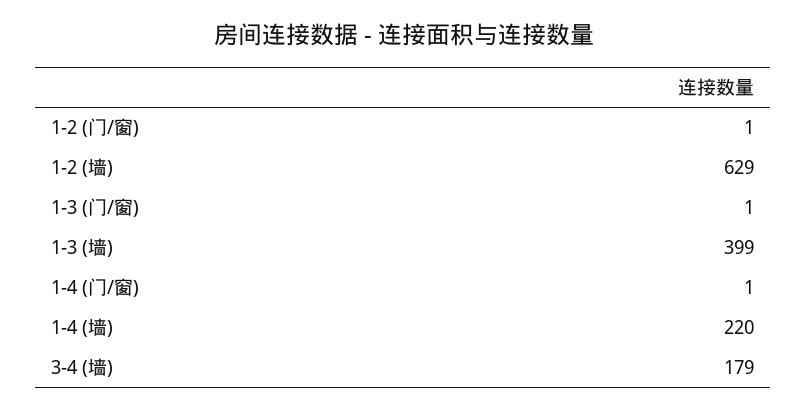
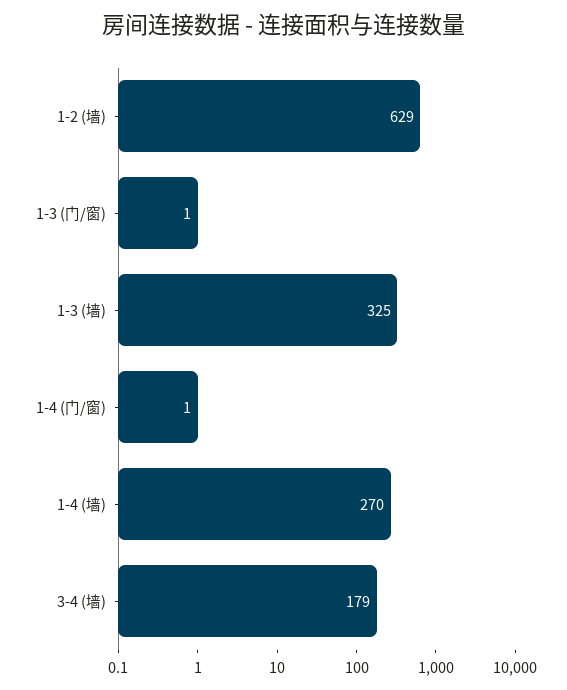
  {
-   "1-2 (门/窗)": 1,
    "1-2 (墙)": 629,
    "1-3 (门/窗)": 1,
-   "1-3 (墙)": 399,
+   "1-3 (墙)": 325,
    "1-4 (门/窗)": 1,
-   "1-4 (墙)": 220,
+   "1-4 (墙)": 270,
    "3-4 (墙)": 179
  }

